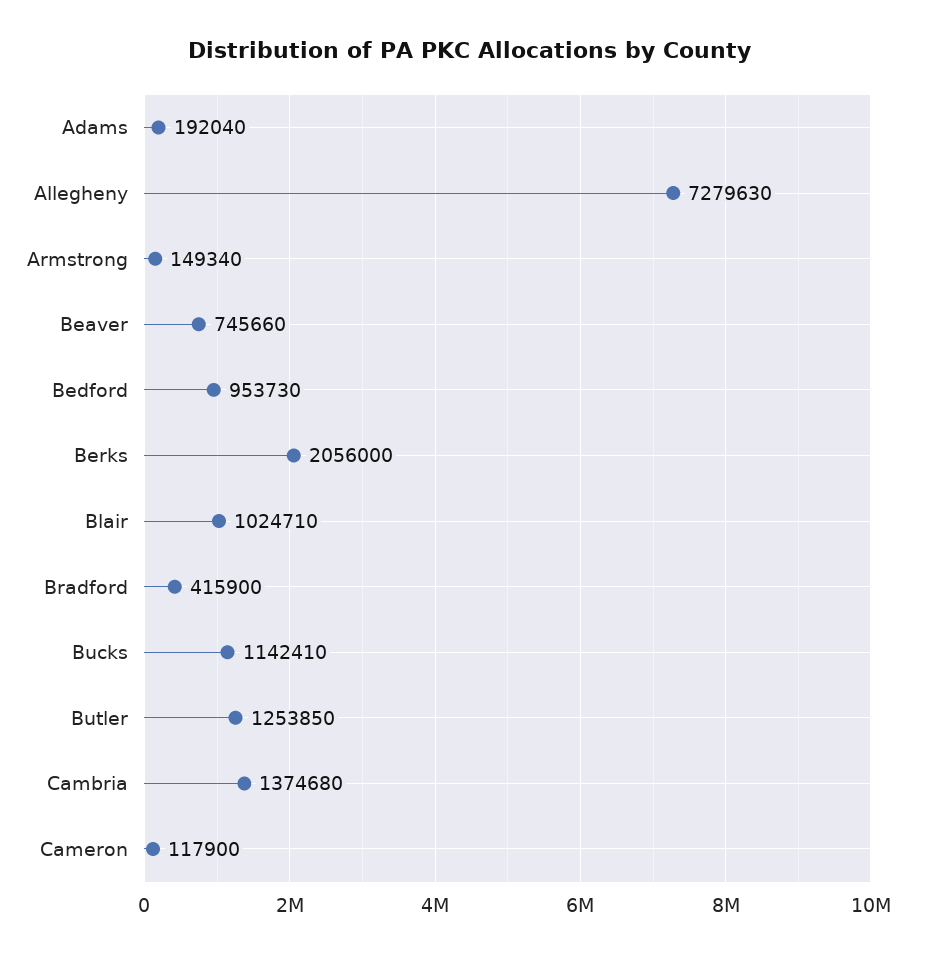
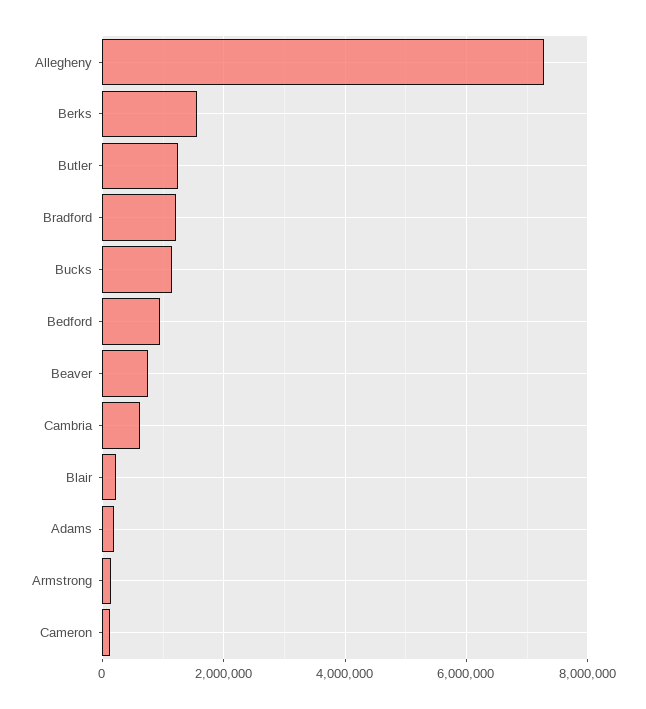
  {
    "Adams": 192040,
    "Allegheny": 7279630,
    "Armstrong": 149340,
    "Beaver": 745660,
    "Bedford": 953730,
-   "Berks": 2056000,
+   "Berks": 1600000,
-   "Blair": 1024710,
+   "Blair": 200000,
-   "Bradford": 415900,
+   "Bradford": 1200000,
    "Bucks": 1142410,
    "Butler": 1253850,
-   "Cambria": 1374680,
+   "Cambria": 600000,
    "Cameron": 117900
  }

